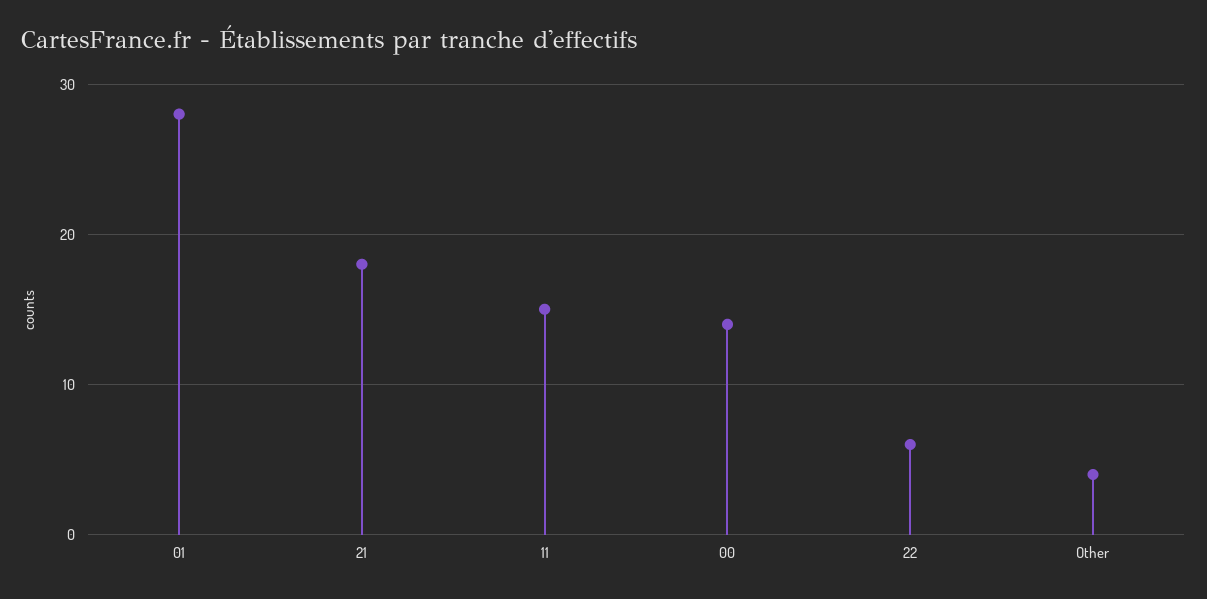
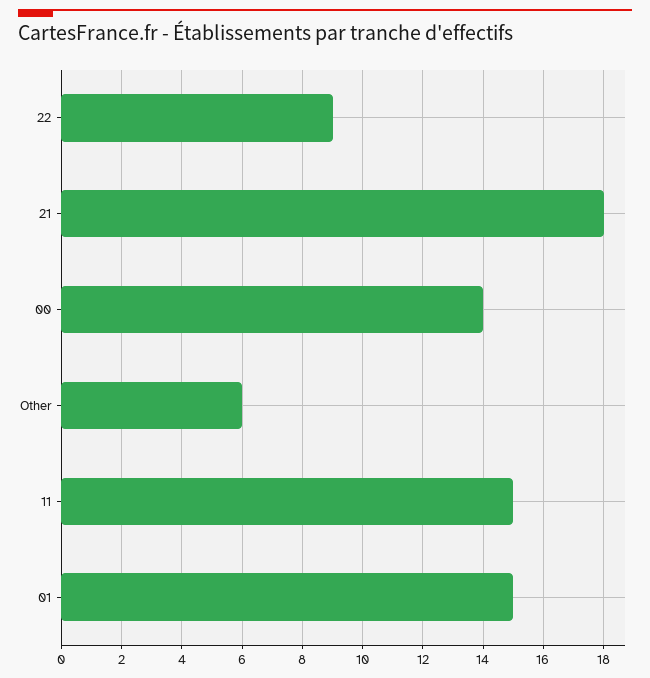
  {
-   "01": 28,
+   "01": 15,
    "21": 18,
    "11": 15,
    "00": 14,
-   "22": 6,
+   "22": 9,
-   "Other": 4
+   "Other": 6
  }

